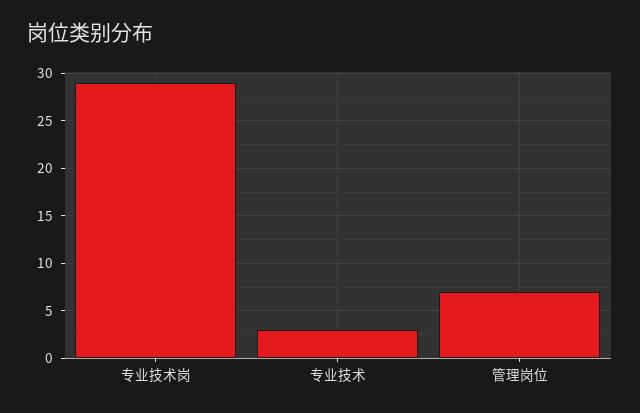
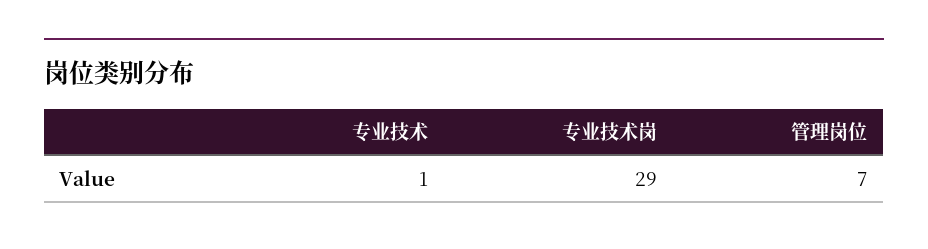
  {
    "专业技术岗": 29,
-   "专业技术": 3,
+   "专业技术": 1,
    "管理岗位": 7
  }

